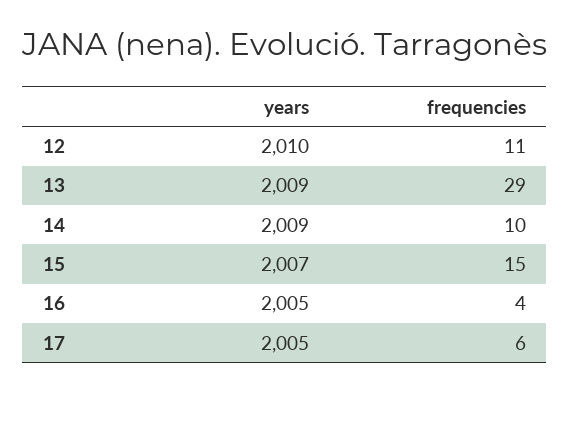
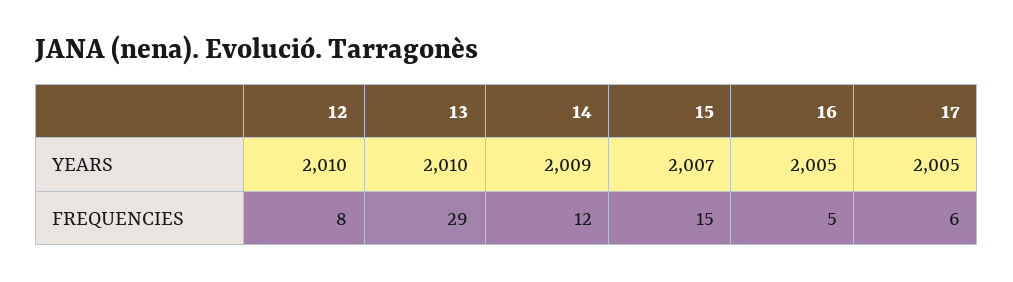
  {
    "years": {
      "12": 2010,
-     "13": 2009,
+     "13": 2010,
      "14": 2009,
      "15": 2007,
      "16": 2005,
      "17": 2005
    },
    "frequencies": {
-     "12": 11,
+     "12": 8,
      "13": 29,
-     "14": 10,
+     "14": 12,
      "15": 15,
-     "16": 4,
+     "16": 5,
      "17": 6
    }
  }

